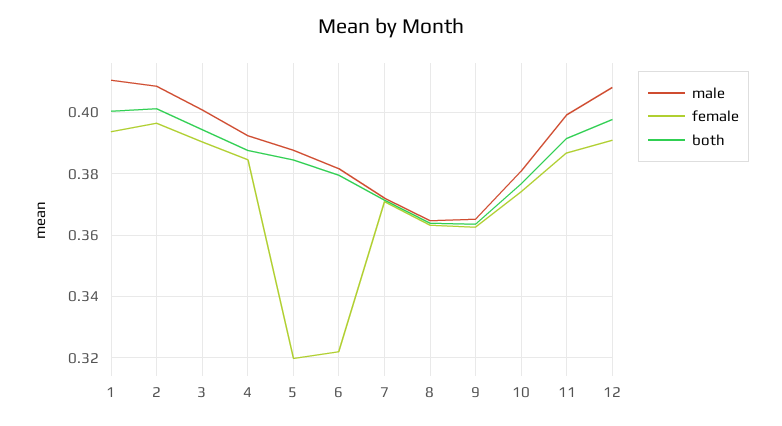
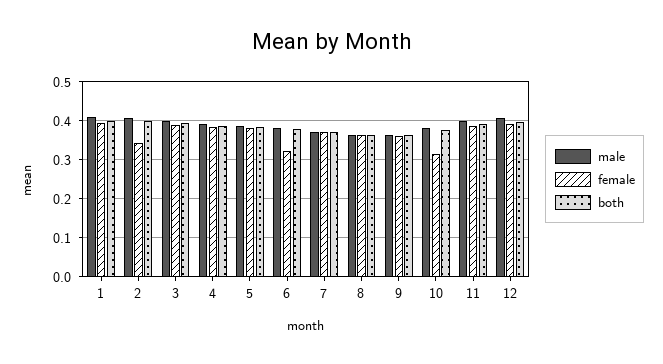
  {
    "male": {
      "1": 0.41,
      "2": 0.408,
      "3": 0.4,
      "4": 0.392,
      "5": 0.388,
      "6": 0.382,
      "7": 0.372,
      "8": 0.364,
      "9": 0.366,
      "10": 0.38,
      "11": 0.4,
      "12": 0.408
    },
    "female": {
      "1": 0.394,
-     "2": 0.396,
+     "2": 0.34,
      "3": 0.39,
      "4": 0.384,
-     "5": 0.32,
+     "5": 0.38,
      "6": 0.322,
      "7": 0.37,
      "8": 0.364,
      "9": 0.362,
-     "10": 0.374,
+     "10": 0.32,
      "11": 0.386,
      "12": 0.392
    },
    "both": {
      "1": 0.4,
      "2": 0.402,
      "3": 0.394,
      "4": 0.388,
      "5": 0.384,
      "6": 0.38,
      "7": 0.372,
      "8": 0.364,
      "9": 0.364,
      "10": 0.376,
      "11": 0.392,
      "12": 0.398
    }
  }

